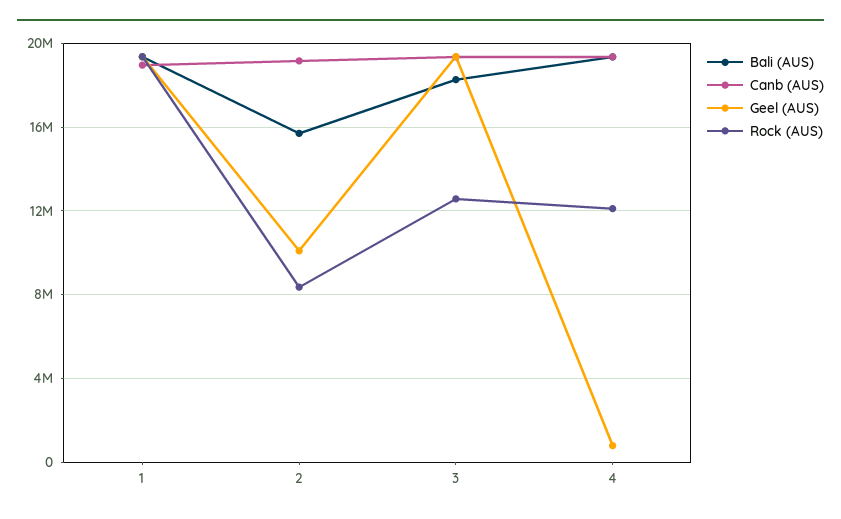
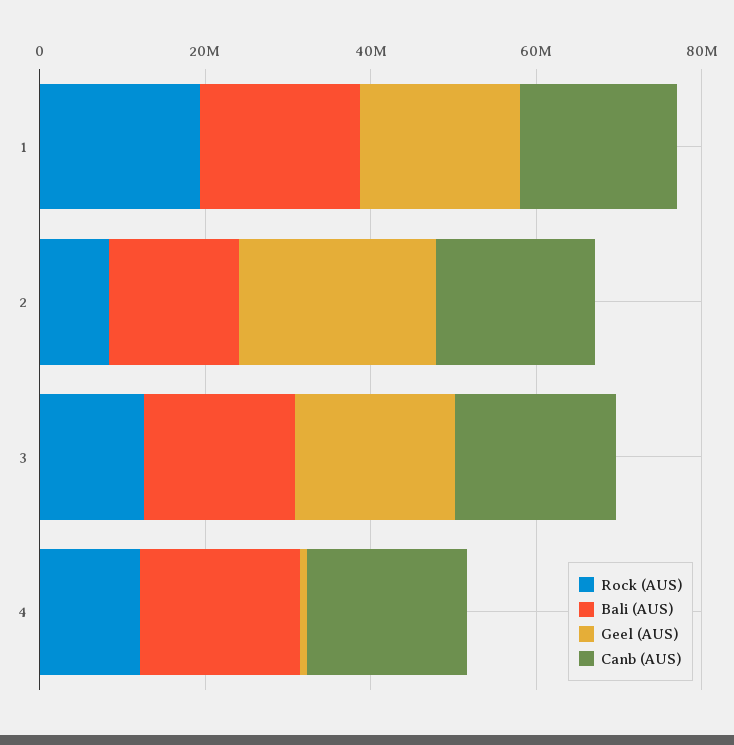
  {
    "Bali (AUS)": {
      "1": 19500000,
      "2": 15500000,
      "3": 18500000,
      "4": 19500000
    },
    "Canb (AUS)": {
      "1": 19000000,
      "2": 19000000,
      "3": 19500000,
      "4": 19500000
    },
    "Geel (AUS)": {
      "1": 19500000,
-     "2": 10000000,
+     "2": 25000000,
      "3": 19500000,
      "4": 1000000
    },
    "Rock (AUS)": {
      "1": 19500000,
      "2": 8500000,
      "3": 12500000,
      "4": 12000000
    }
  }

